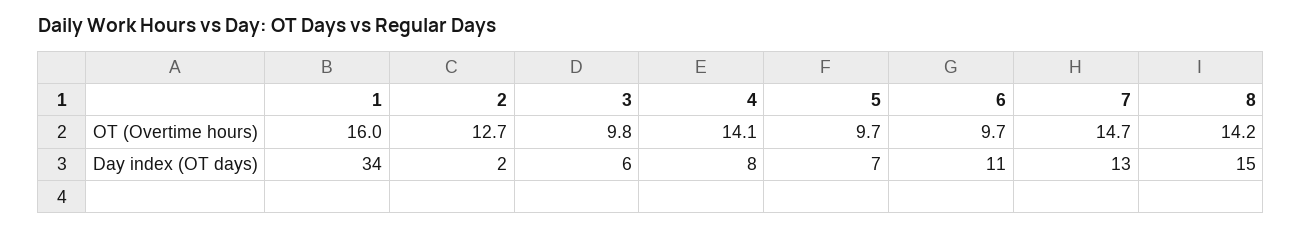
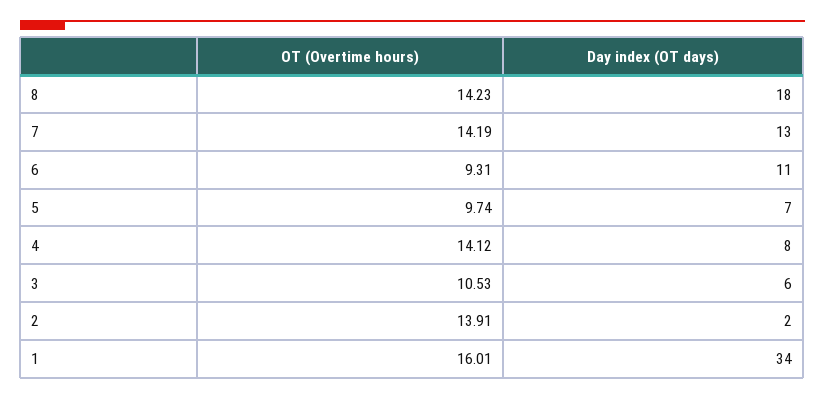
  {
    "1": {
      "OT (Overtime hours)": 16.01,
      "Day index (OT days)": 34
    },
    "2": {
-     "OT (Overtime hours)": 12.7,
+     "OT (Overtime hours)": 13.91,
      "Day index (OT days)": 2
    },
    "3": {
-     "OT (Overtime hours)": 9.8,
+     "OT (Overtime hours)": 10.53,
      "Day index (OT days)": 6
    },
    "4": {
      "OT (Overtime hours)": 14.12,
      "Day index (OT days)": 8
    },
    "5": {
      "OT (Overtime hours)": 9.74,
      "Day index (OT days)": 7
    },
    "6": {
-     "OT (Overtime hours)": 9.7,
+     "OT (Overtime hours)": 9.31,
      "Day index (OT days)": 11
    },
    "7": {
-     "OT (Overtime hours)": 14.7,
+     "OT (Overtime hours)": 14.19,
      "Day index (OT days)": 13
    },
    "8": {
      "OT (Overtime hours)": 14.23,
-     "Day index (OT days)": 15
+     "Day index (OT days)": 18
    }
  }

